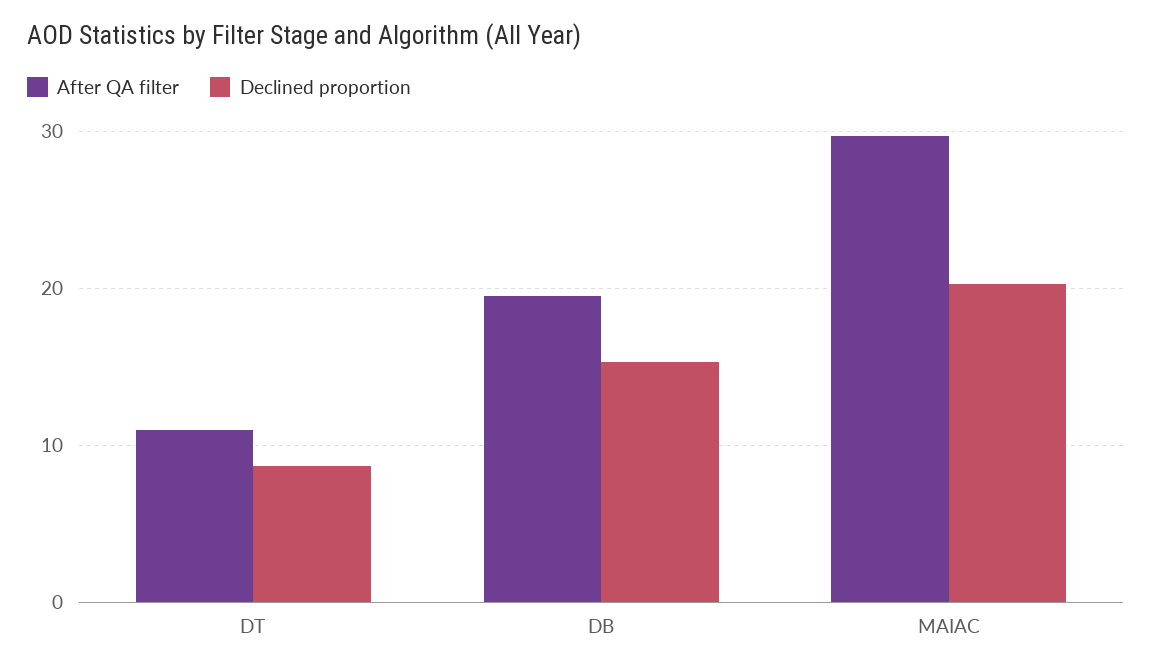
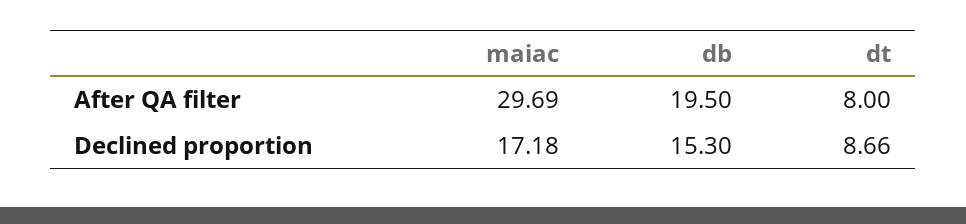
  {
    "After QA filter": {
-     "DT": 11,
+     "DT": 8,
      "DB": 19.5,
      "MAIAC": 29.69
    },
    "Declined proportion": {
      "DT": 8.66,
      "DB": 15.3,
-     "MAIAC": 20
+     "MAIAC": 17.18
    }
  }

